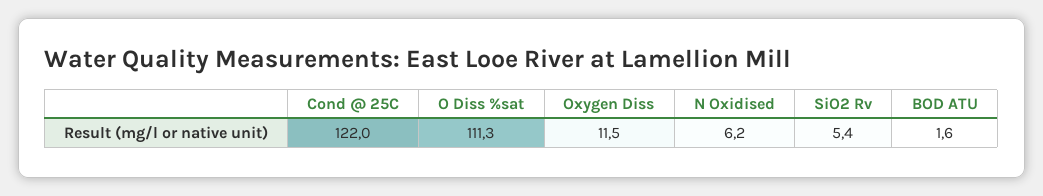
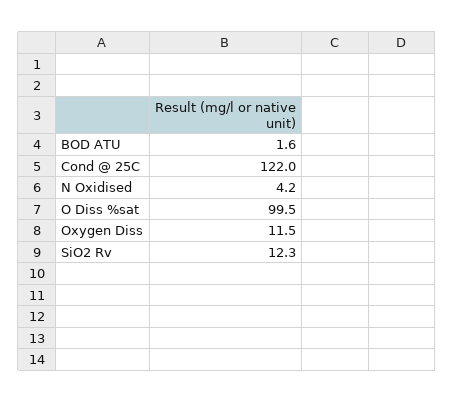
  {
    "Cond @ 25C": 122,
-   "O Diss %sat": 111.3,
+   "O Diss %sat": 99.5,
    "Oxygen Diss": 11.5,
-   "N Oxidised": 6.2,
+   "N Oxidised": 4.2,
-   "SiO2 Rv": 5.4,
+   "SiO2 Rv": 12.3,
    "BOD ATU": 1.6
  }

